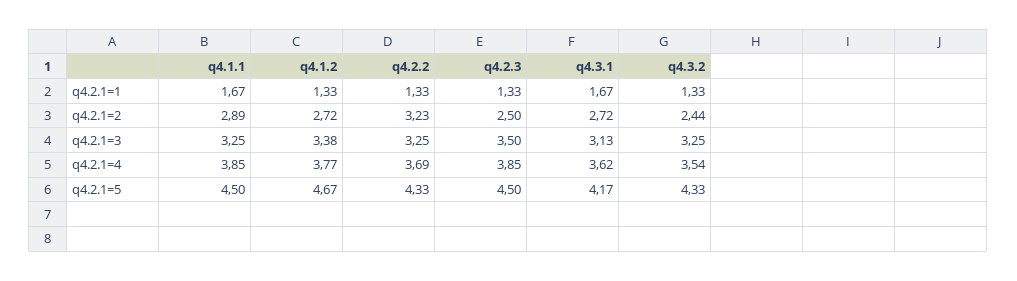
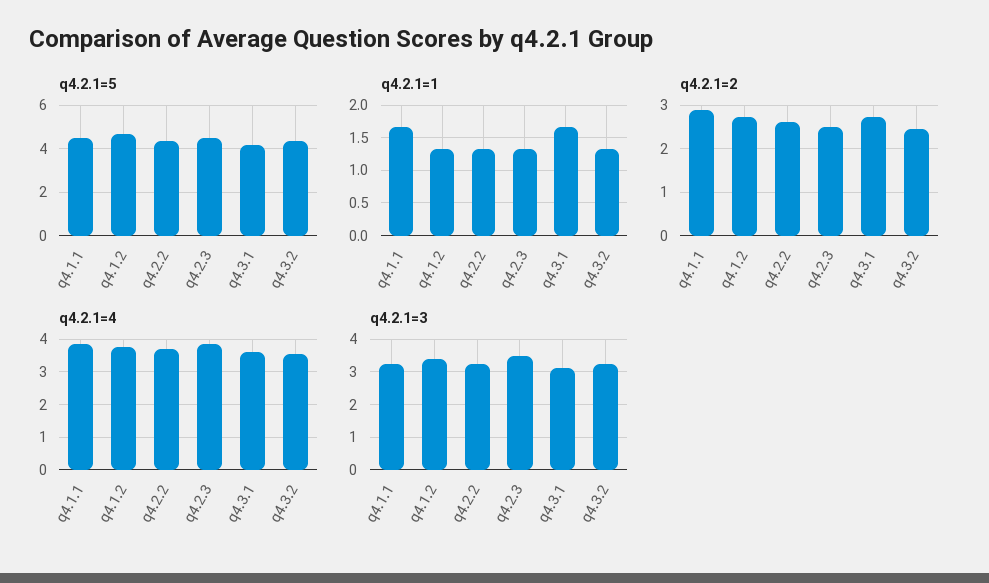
  {
    "q4.2.1=1": {
      "q4.1.1": 1.67,
      "q4.1.2": 1.33,
      "q4.2.2": 1.33,
      "q4.2.3": 1.33,
      "q4.3.1": 1.67,
      "q4.3.2": 1.33
    },
    "q4.2.1=2": {
      "q4.1.1": 2.89,
      "q4.1.2": 2.72,
-     "q4.2.2": 3.23,
+     "q4.2.2": 2.6,
      "q4.2.3": 2.5,
      "q4.3.1": 2.72,
      "q4.3.2": 2.44
    },
    "q4.2.1=3": {
      "q4.1.1": 3.25,
      "q4.1.2": 3.38,
      "q4.2.2": 3.25,
      "q4.2.3": 3.5,
      "q4.3.1": 3.13,
      "q4.3.2": 3.25
    },
    "q4.2.1=4": {
      "q4.1.1": 3.85,
      "q4.1.2": 3.77,
      "q4.2.2": 3.69,
      "q4.2.3": 3.85,
      "q4.3.1": 3.62,
      "q4.3.2": 3.54
    },
    "q4.2.1=5": {
      "q4.1.1": 4.5,
      "q4.1.2": 4.67,
      "q4.2.2": 4.33,
      "q4.2.3": 4.5,
      "q4.3.1": 4.17,
      "q4.3.2": 4.33
    }
  }

